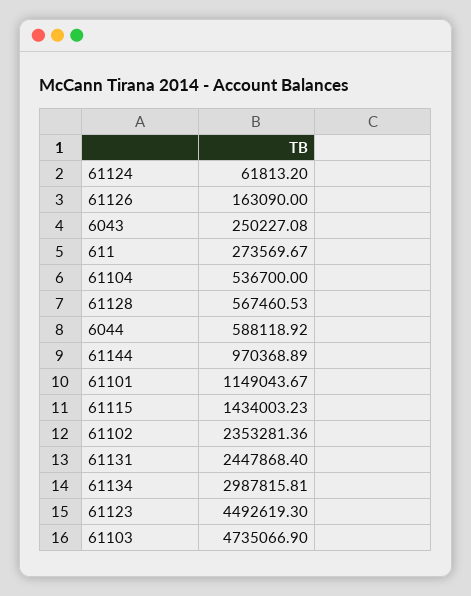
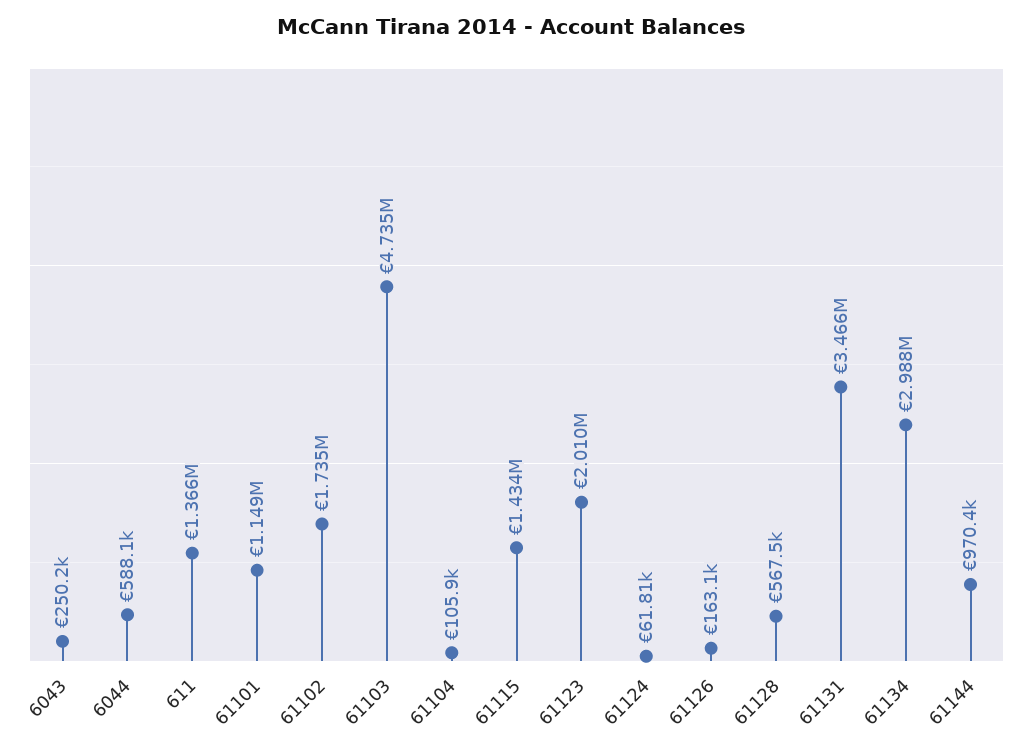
  {
    "61124": 61813.2,
    "61126": 163090,
    "6043": 250227.08,
-   "611": 273569.67,
+   "611": 1366000,
-   "61104": 536700,
+   "61104": 105900,
    "61128": 567460.53,
    "6044": 588118.92,
    "61144": 970368.89,
    "61101": 1149043.67,
    "61115": 1434003.23,
-   "61102": 2353281.36,
+   "61102": 1735000,
-   "61131": 2447868.4,
+   "61131": 3466000,
    "61134": 2987815.81,
-   "61123": 4492619.3,
+   "61123": 2010000,
    "61103": 4735066.9
  }

